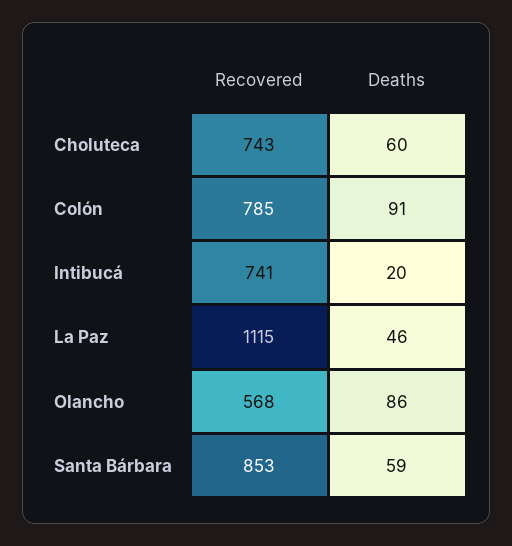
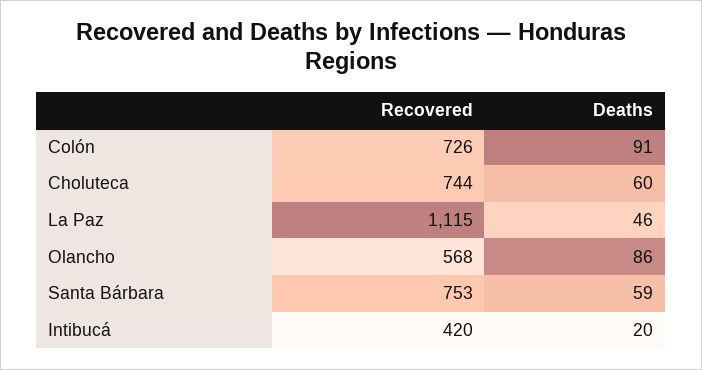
  {
    "Recovered": {
-     "Choluteca": 743,
+     "Choluteca": 744,
-     "Colón": 785,
+     "Colón": 726,
-     "Intibucá": 741,
+     "Intibucá": 420,
      "La Paz": 1115,
      "Olancho": 568,
-     "Santa Bárbara": 853
+     "Santa Bárbara": 753
    },
    "Deaths": {
      "Choluteca": 60,
      "Colón": 91,
      "Intibucá": 20,
      "La Paz": 46,
      "Olancho": 86,
      "Santa Bárbara": 59
    }
  }

